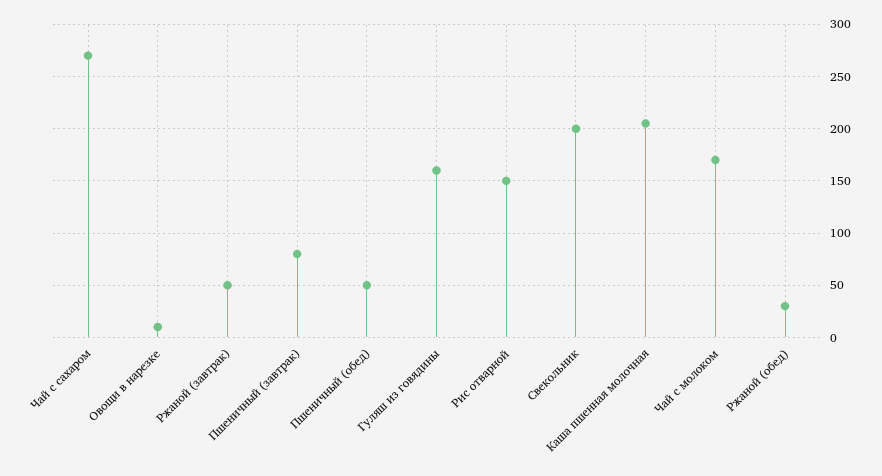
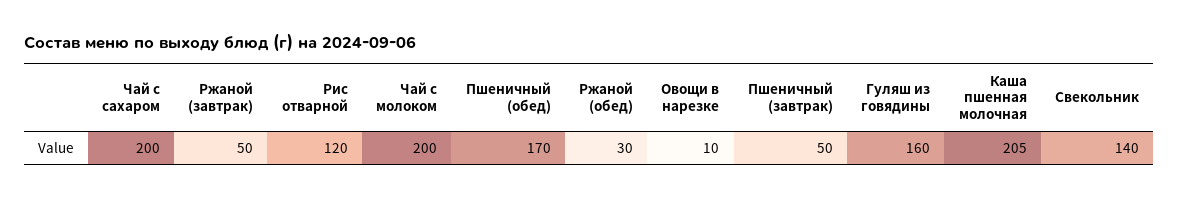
  {
-   "Чай с сахаром": 270,
+   "Чай с сахаром": 200,
    "Овощи в нарезке": 10,
    "Ржаной (завтрак)": 50,
-   "Пшеничный (завтрак)": 80,
+   "Пшеничный (завтрак)": 50,
-   "Пшеничный (обед)": 50,
+   "Пшеничный (обед)": 170,
    "Гуляш из говядины": 160,
-   "Рис отварной": 150,
+   "Рис отварной": 120,
-   "Свекольник": 200,
+   "Свекольник": 140,
    "Каша пшенная молочная": 205,
-   "Чай с молоком": 170,
+   "Чай с молоком": 200,
    "Ржаной (обед)": 30
  }

